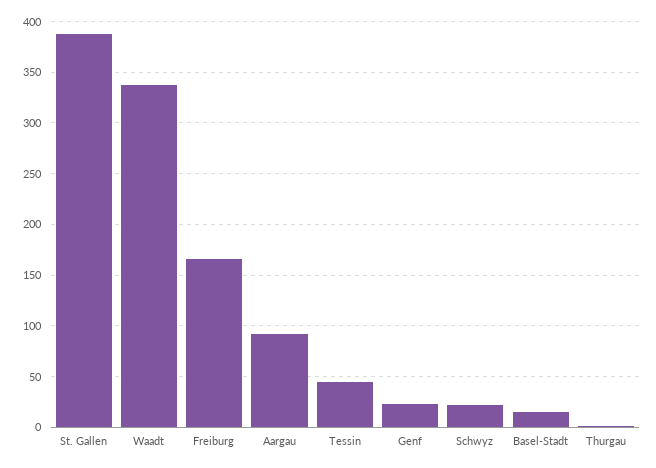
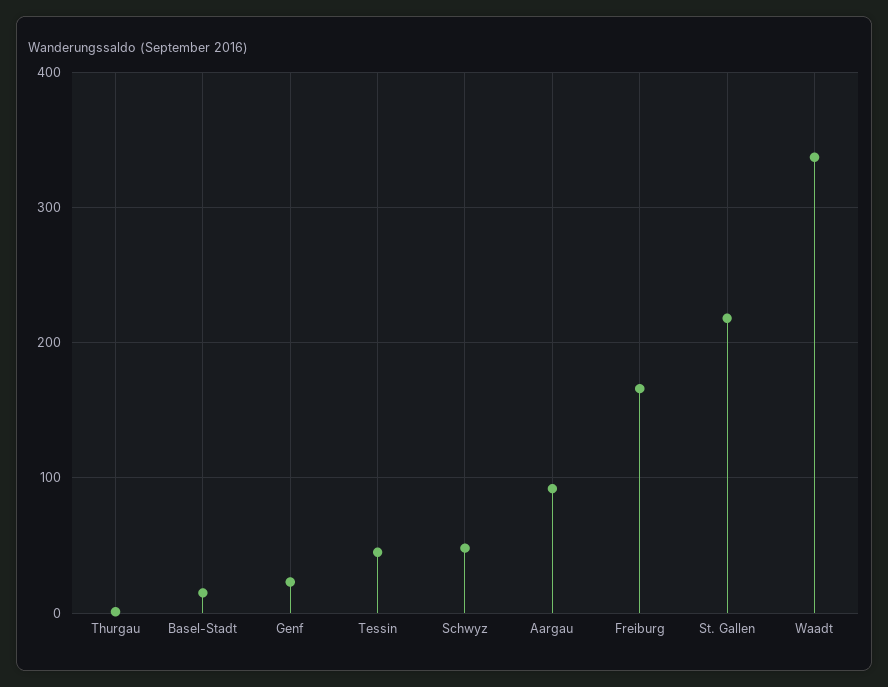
  {
-   "St. Gallen": 390,
+   "St. Gallen": 220,
    "Waadt": 340,
    "Freiburg": 170,
    "Aargau": 90,
    "Tessin": 50,
    "Genf": 20,
-   "Schwyz": 20,
+   "Schwyz": 50,
    "Basel-Stadt": 20,
    "Thurgau": 0
  }

